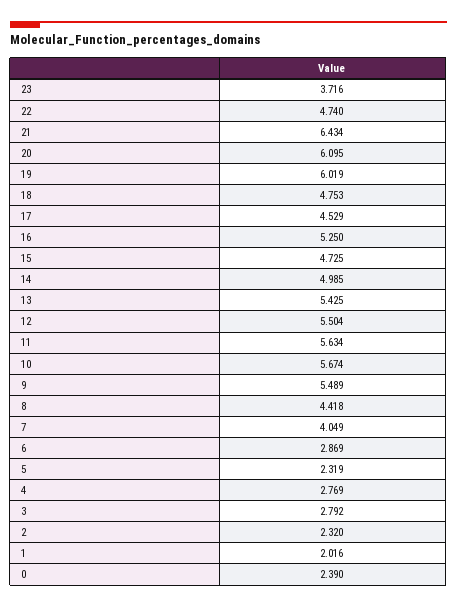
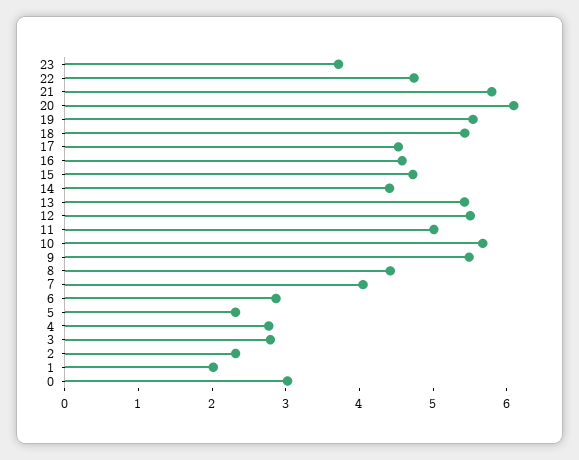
  {
    "23": 3.716,
    "22": 4.74,
-   "21": 6.434,
+   "21": 5.8,
    "20": 6.095,
-   "19": 6.019,
+   "19": 5.6,
-   "18": 4.753,
+   "18": 5.4,
    "17": 4.529,
-   "16": 5.25,
+   "16": 4.6,
    "15": 4.725,
-   "14": 4.985,
+   "14": 4.4,
    "13": 5.425,
    "12": 5.504,
-   "11": 5.634,
+   "11": 5,
    "10": 5.674,
    "9": 5.489,
    "8": 4.418,
    "7": 4.049,
    "6": 2.869,
    "5": 2.319,
    "4": 2.769,
    "3": 2.792,
    "2": 2.32,
    "1": 2.016,
-   "0": 2.39
+   "0": 3
  }

